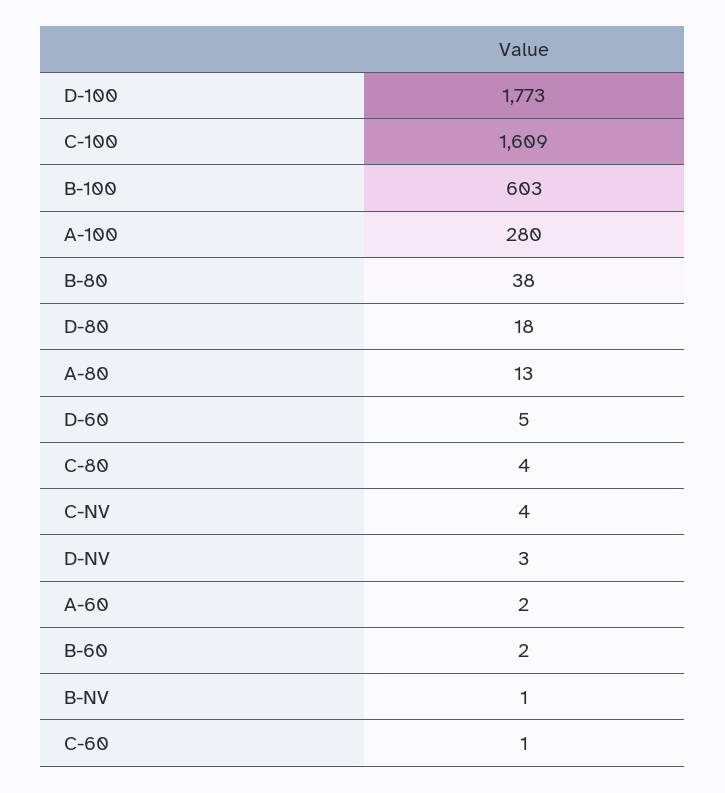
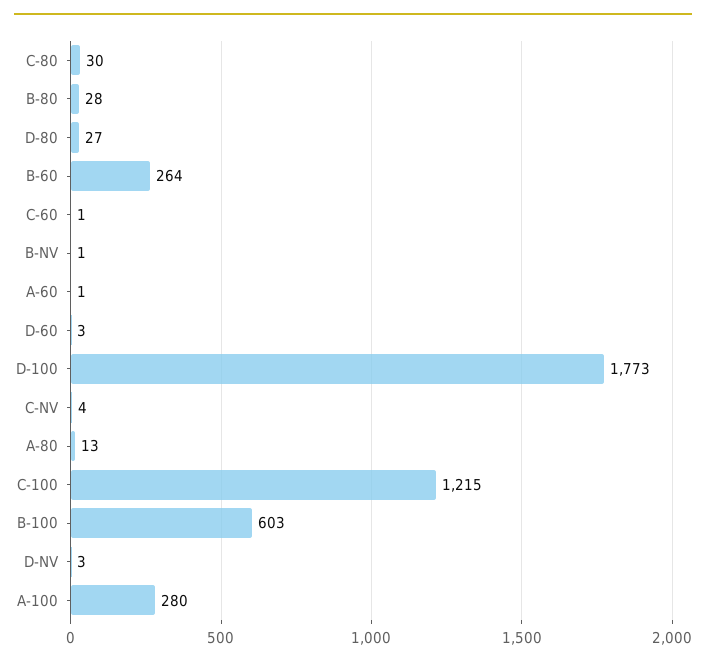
  {
    "D-100": 1773,
-   "C-100": 1609,
+   "C-100": 1215,
    "B-100": 603,
    "A-100": 280,
-   "B-80": 38,
+   "B-80": 28,
-   "D-80": 18,
+   "D-80": 27,
    "A-80": 13,
-   "D-60": 5,
+   "D-60": 3,
-   "C-80": 4,
+   "C-80": 30,
    "C-NV": 4,
    "D-NV": 3,
-   "A-60": 2,
+   "A-60": 1,
-   "B-60": 2,
+   "B-60": 264,
    "B-NV": 1,
    "C-60": 1
  }

